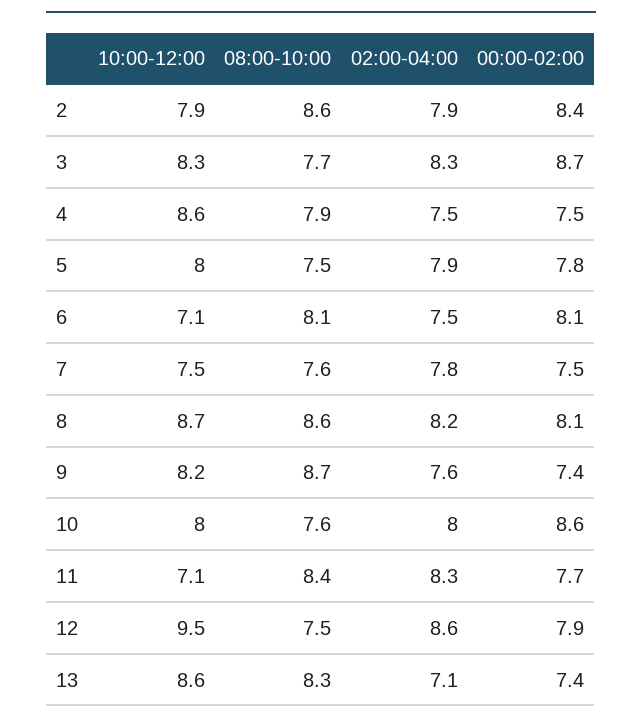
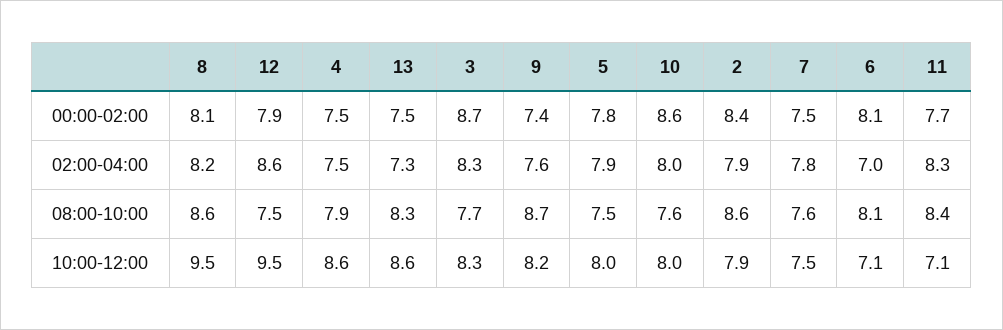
  {
    "10:00-12:00": {
      "2": 7.9,
      "3": 8.3,
      "4": 8.6,
      "5": 8,
      "6": 7.1,
      "7": 7.5,
-     "8": 8.7,
+     "8": 9.5,
      "9": 8.2,
      "10": 8,
      "11": 7.1,
      "12": 9.5,
      "13": 8.6
    },
    "08:00-10:00": {
      "2": 8.6,
      "3": 7.7,
      "4": 7.9,
      "5": 7.5,
      "6": 8.1,
      "7": 7.6,
      "8": 8.6,
      "9": 8.7,
      "10": 7.6,
      "11": 8.4,
      "12": 7.5,
      "13": 8.3
    },
    "02:00-04:00": {
      "2": 7.9,
      "3": 8.3,
      "4": 7.5,
      "5": 7.9,
-     "6": 7.5,
+     "6": 7,
      "7": 7.8,
      "8": 8.2,
      "9": 7.6,
      "10": 8,
      "11": 8.3,
      "12": 8.6,
-     "13": 7.1
+     "13": 7.3
    },
    "00:00-02:00": {
      "2": 8.4,
      "3": 8.7,
      "4": 7.5,
      "5": 7.8,
      "6": 8.1,
      "7": 7.5,
      "8": 8.1,
      "9": 7.4,
      "10": 8.6,
      "11": 7.7,
      "12": 7.9,
-     "13": 7.4
+     "13": 7.5
    }
  }

